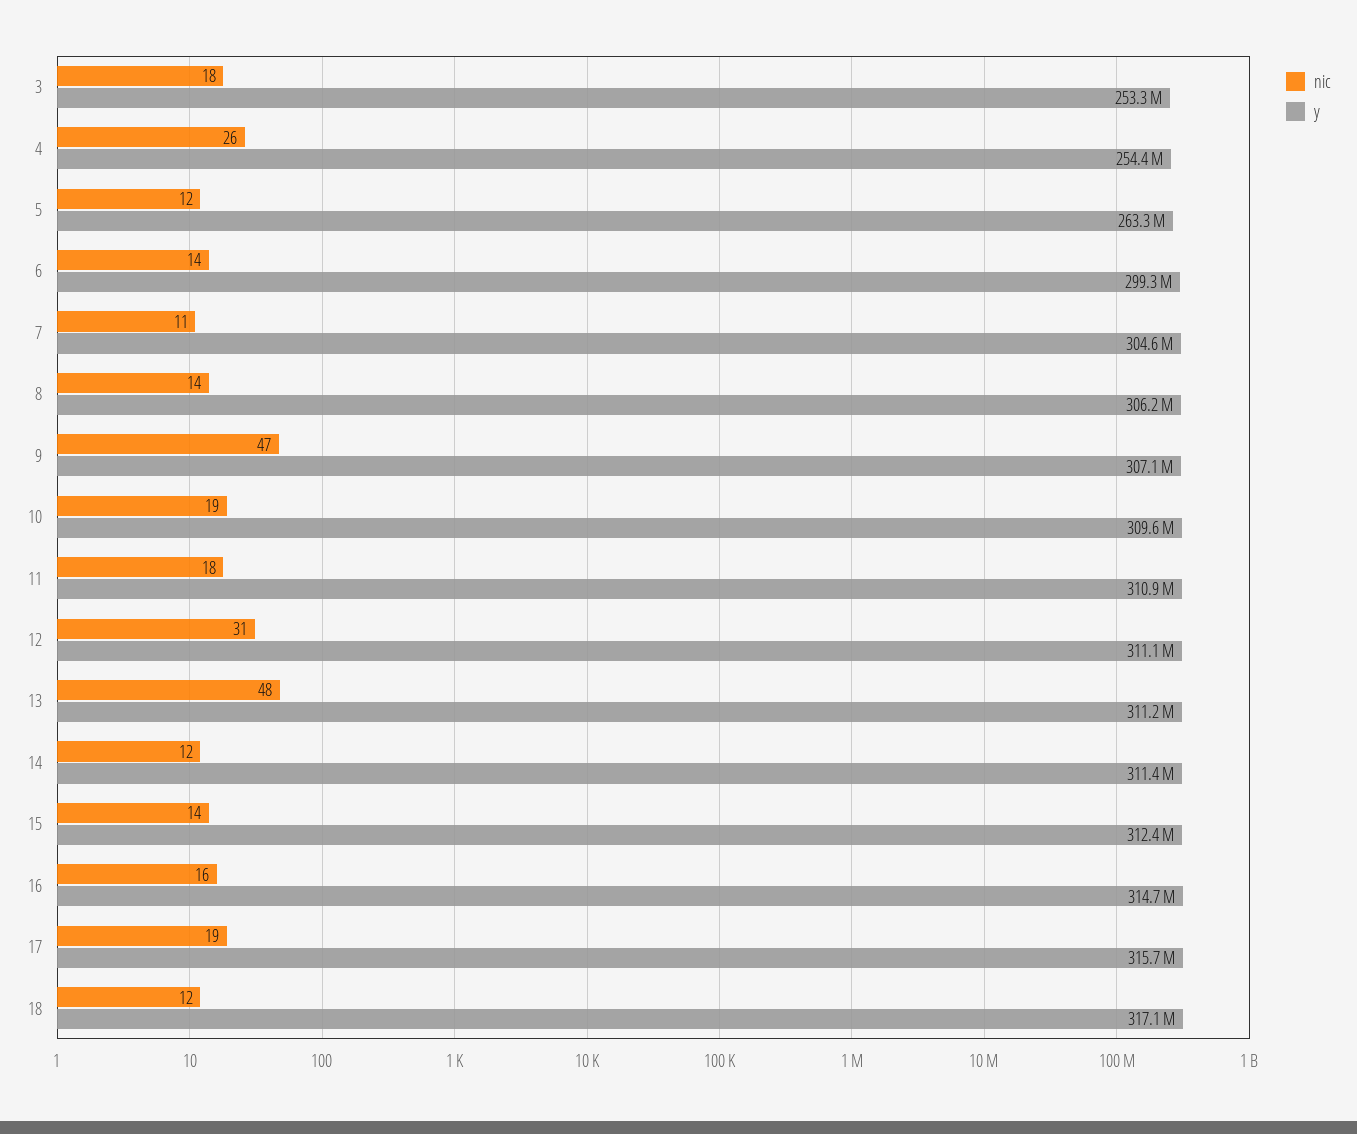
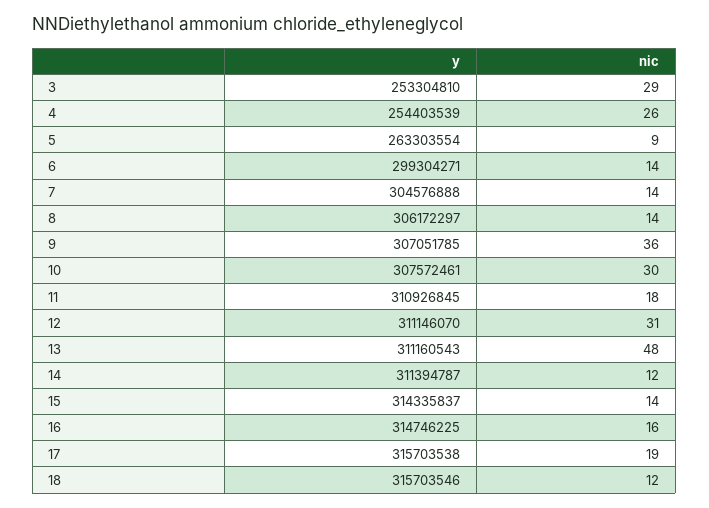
  {
    "nic": {
-     "3": 18,
+     "3": 29,
      "4": 26,
-     "5": 12,
+     "5": 9,
      "6": 14,
-     "7": 11,
+     "7": 14,
      "8": 14,
-     "9": 47,
+     "9": 36,
-     "10": 19,
+     "10": 30,
      "11": 18,
      "12": 31,
      "13": 48,
      "14": 12,
      "15": 14,
      "16": 16,
      "17": 19,
      "18": 12
    },
    "y": {
      "3": 253304810,
      "4": 254403539,
      "5": 263303554,
      "6": 299304271,
      "7": 304576888,
      "8": 306172297,
      "9": 307051785,
-     "10": 309600000,
+     "10": 307572461,
      "11": 310926845,
      "12": 311146070,
      "13": 311160543,
      "14": 311394787,
-     "15": 312400000,
+     "15": 314335837,
      "16": 314746225,
      "17": 315703538,
-     "18": 317100000
+     "18": 315703546
    }
  }

